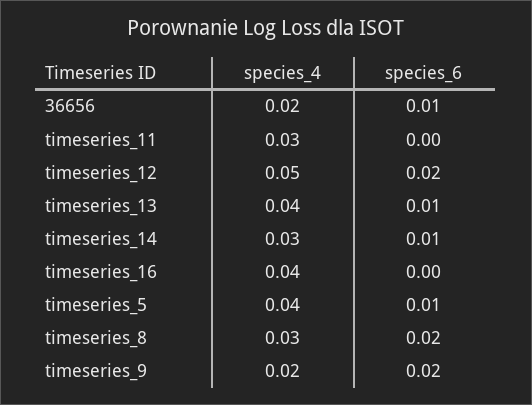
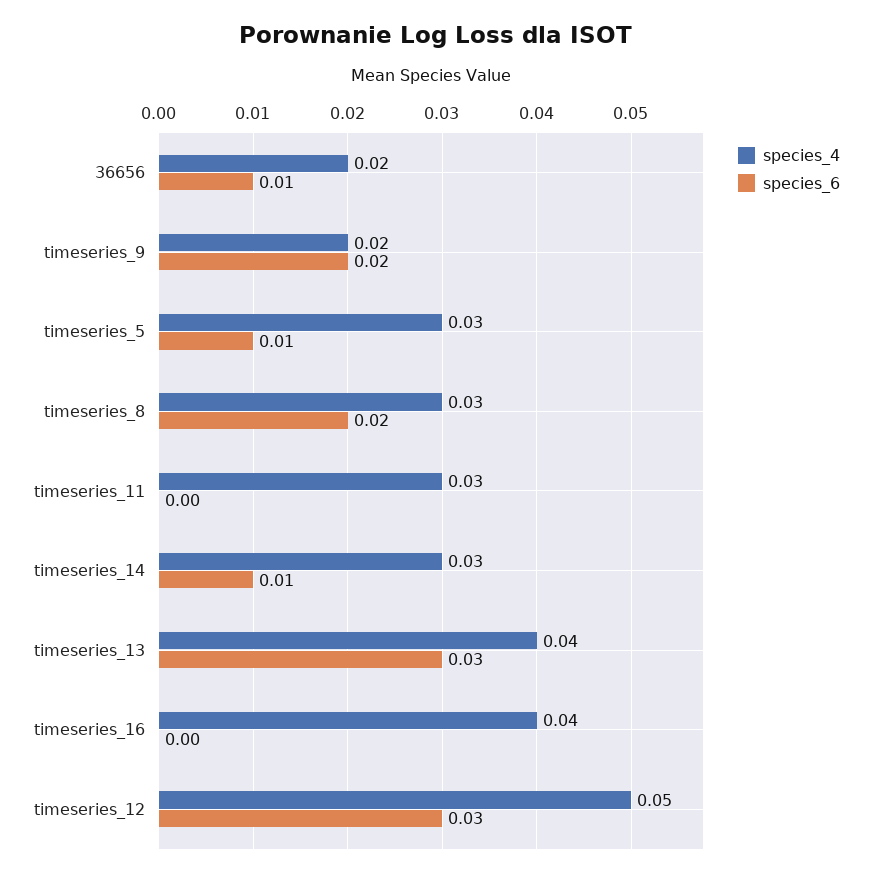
  {
    "species_4": {
      "36656": 0.02,
      "timeseries_11": 0.03,
      "timeseries_12": 0.05,
      "timeseries_13": 0.04,
      "timeseries_14": 0.03,
      "timeseries_16": 0.04,
-     "timeseries_5": 0.04,
+     "timeseries_5": 0.03,
      "timeseries_8": 0.03,
      "timeseries_9": 0.02
    },
    "species_6": {
      "36656": 0.01,
      "timeseries_11": 0,
-     "timeseries_12": 0.02,
+     "timeseries_12": 0.03,
-     "timeseries_13": 0.01,
+     "timeseries_13": 0.03,
      "timeseries_14": 0.01,
      "timeseries_16": 0,
      "timeseries_5": 0.01,
      "timeseries_8": 0.02,
      "timeseries_9": 0.02
    }
  }

